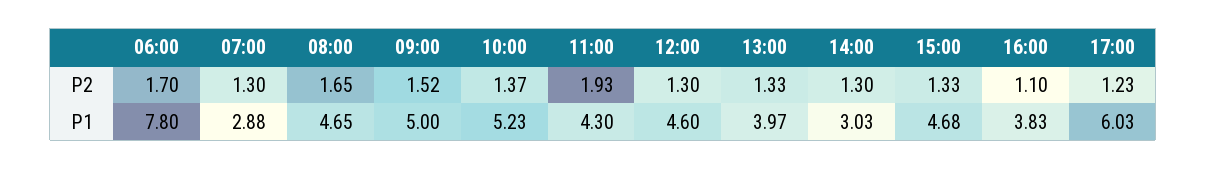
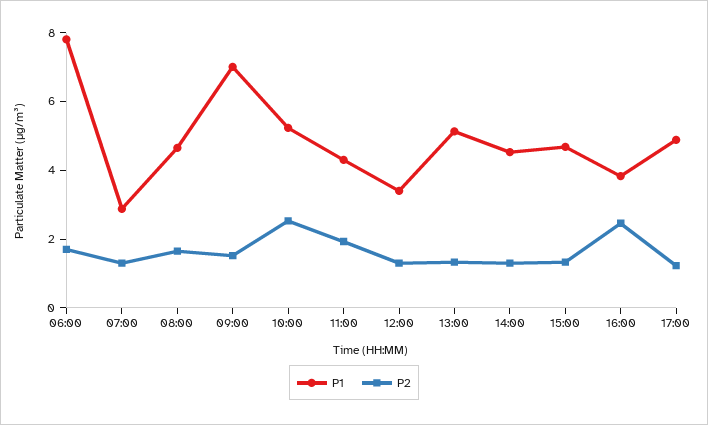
  {
    "P2": {
      "06:00": 1.7,
      "07:00": 1.3,
      "08:00": 1.65,
      "09:00": 1.52,
-     "10:00": 1.37,
+     "10:00": 2.5,
      "11:00": 1.93,
      "12:00": 1.3,
      "13:00": 1.33,
      "14:00": 1.3,
      "15:00": 1.33,
-     "16:00": 1.1,
+     "16:00": 2.5,
      "17:00": 1.23
    },
    "P1": {
      "06:00": 7.8,
      "07:00": 2.88,
      "08:00": 4.65,
-     "09:00": 5,
+     "09:00": 7,
      "10:00": 5.23,
      "11:00": 4.3,
-     "12:00": 4.6,
+     "12:00": 3.5,
-     "13:00": 3.97,
+     "13:00": 5,
-     "14:00": 3.03,
+     "14:00": 4.5,
      "15:00": 4.68,
      "16:00": 3.83,
-     "17:00": 6.03
+     "17:00": 5
    }
  }

